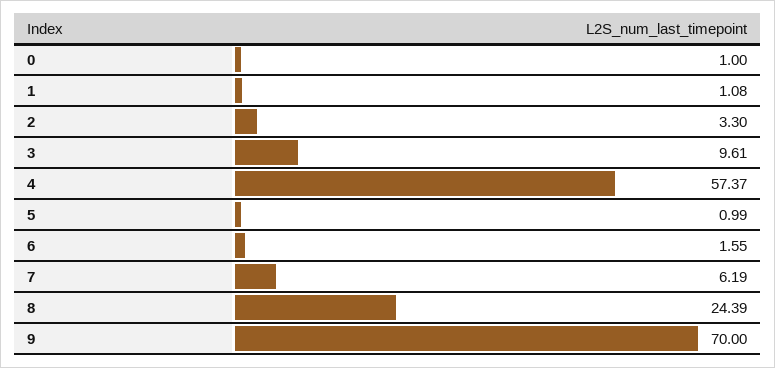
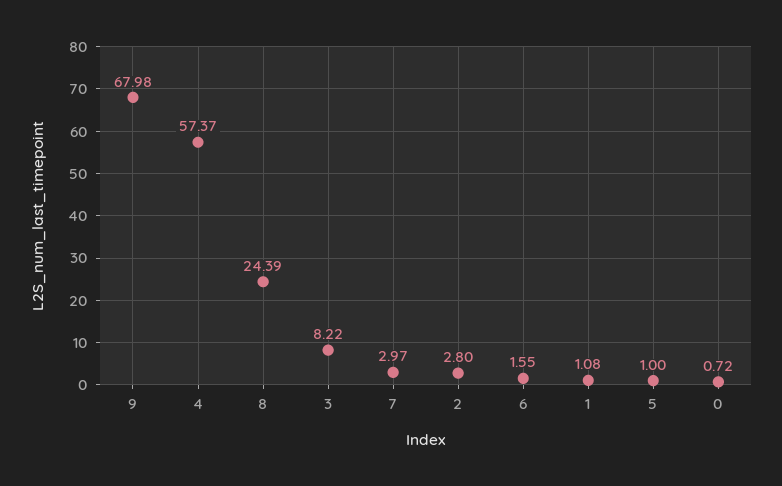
  {
-   "0": 1,
+   "0": 0.72,
    "1": 1.08,
-   "2": 3.3,
+   "2": 2.8,
-   "3": 9.61,
+   "3": 8.22,
    "4": 57.37,
-   "5": 0.99,
+   "5": 1,
    "6": 1.55,
-   "7": 6.19,
+   "7": 2.97,
    "8": 24.39,
-   "9": 70
+   "9": 67.98
  }

